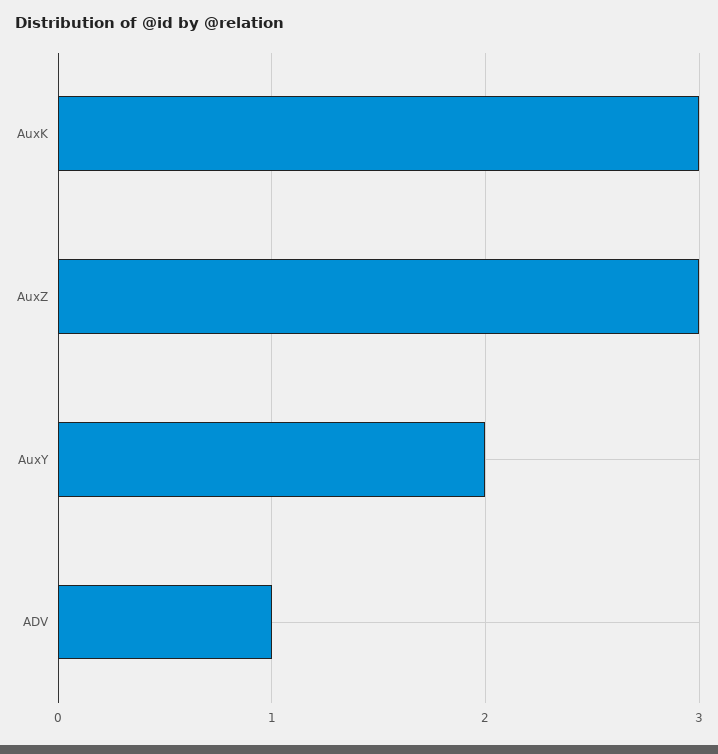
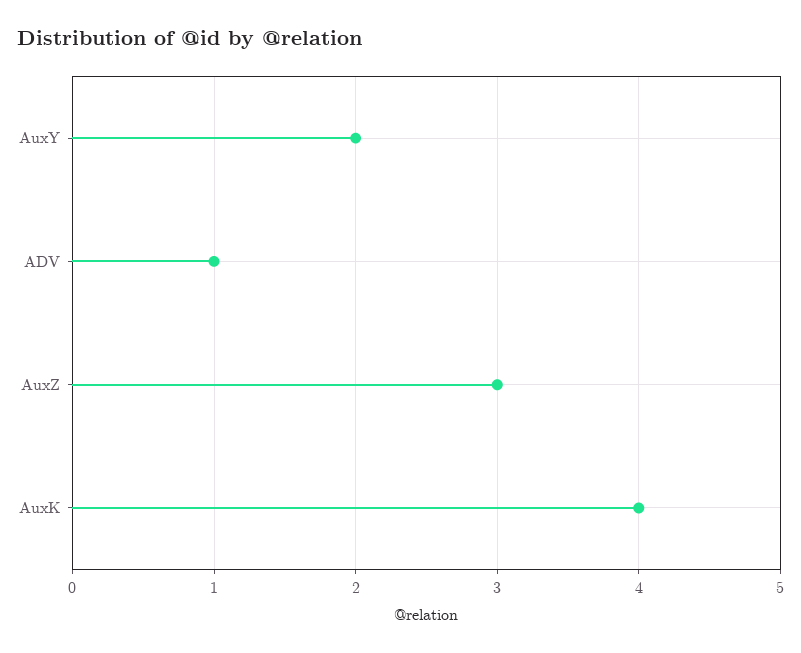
  {
-   "AuxK": 3,
+   "AuxK": 4,
    "AuxZ": 3,
    "AuxY": 2,
    "ADV": 1
  }

